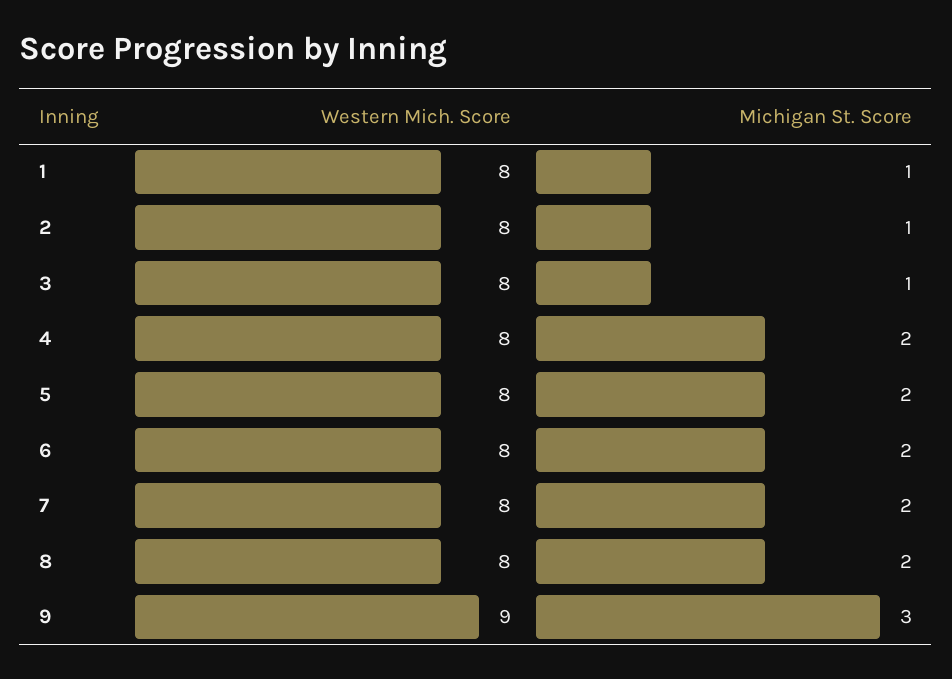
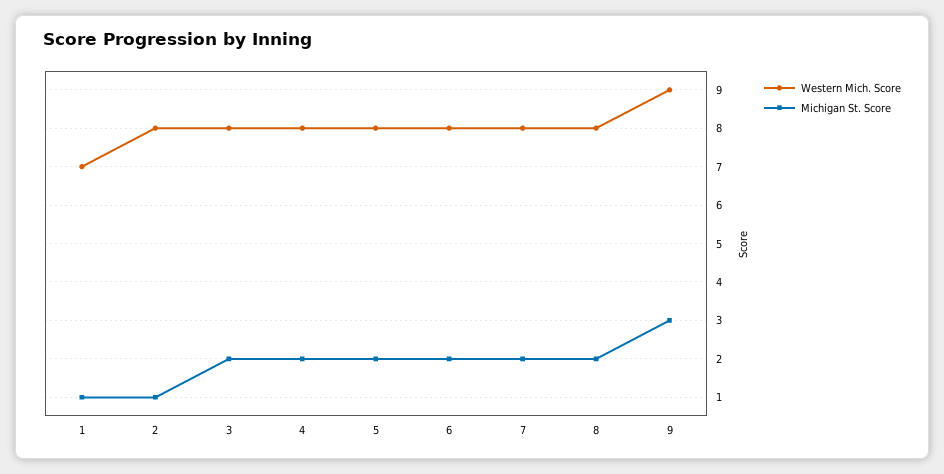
  {
    "Western Mich. Score": {
-     "1": 8,
+     "1": 7,
      "2": 8,
      "3": 8,
      "4": 8,
      "5": 8,
      "6": 8,
      "7": 8,
      "8": 8,
      "9": 9
    },
    "Michigan St. Score": {
      "1": 1,
      "2": 1,
-     "3": 1,
+     "3": 2,
      "4": 2,
      "5": 2,
      "6": 2,
      "7": 2,
      "8": 2,
      "9": 3
    }
  }

